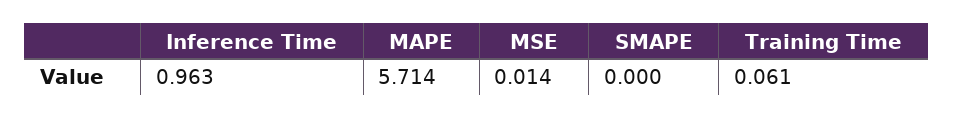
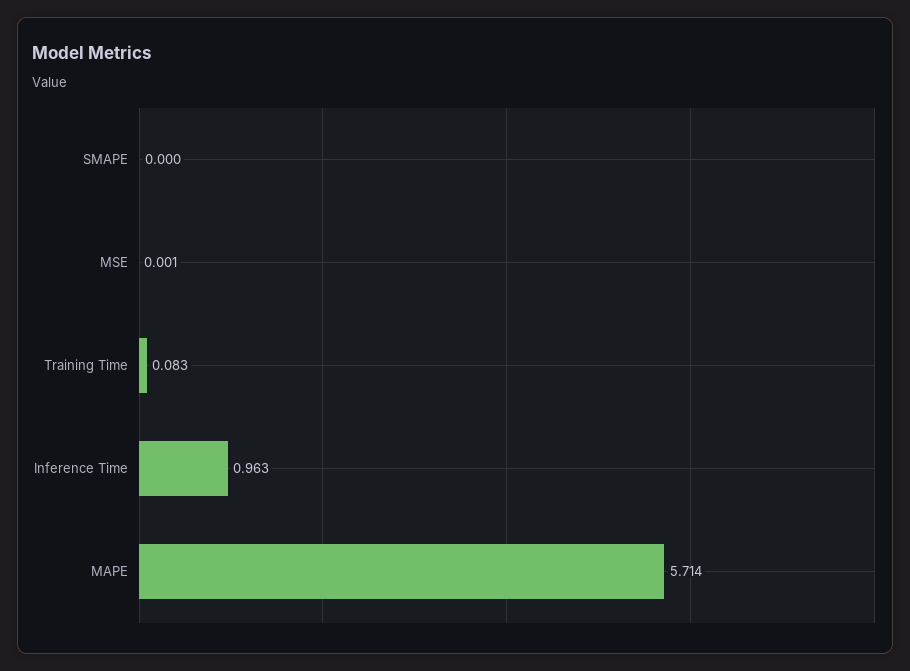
  {
    "Inference Time": 0.963,
    "MAPE": 5.714,
-   "MSE": 0.014,
+   "MSE": 0.001,
    "SMAPE": 0,
-   "Training Time": 0.061
+   "Training Time": 0.083
  }

